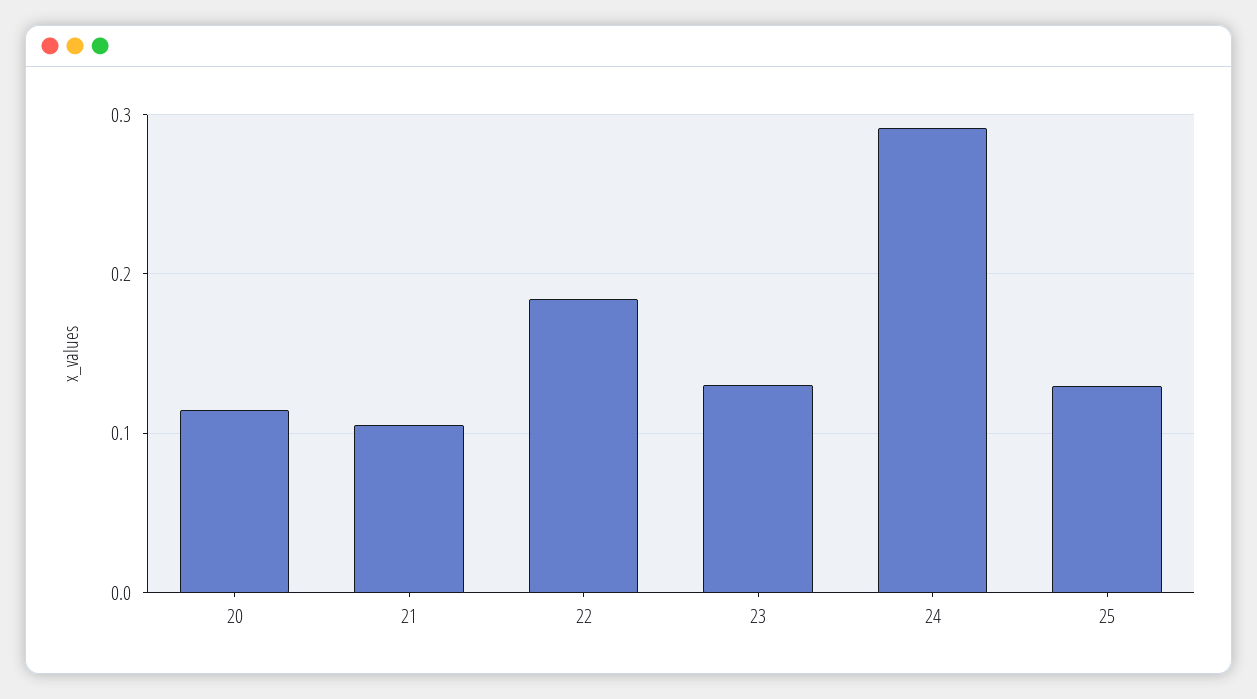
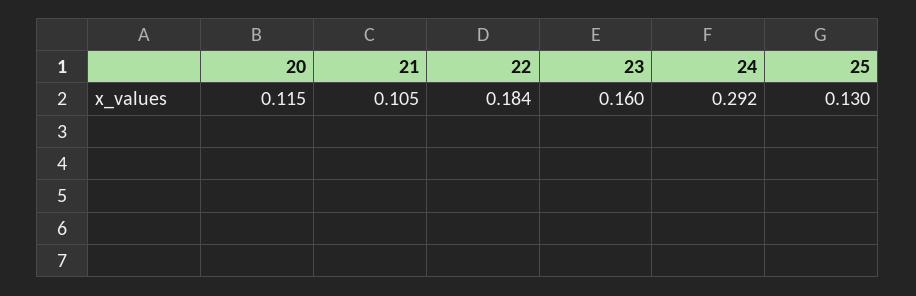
  {
    "20": 0.115,
    "21": 0.105,
    "22": 0.184,
-   "23": 0.13,
+   "23": 0.16,
    "24": 0.292,
    "25": 0.13
  }

